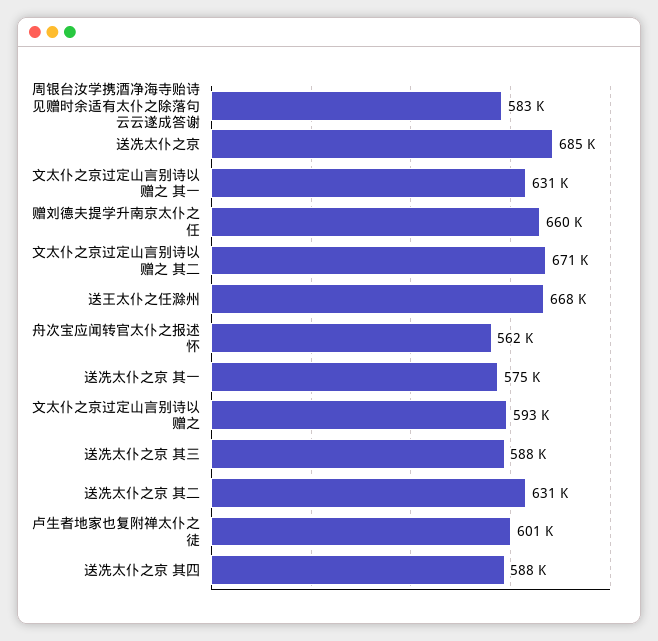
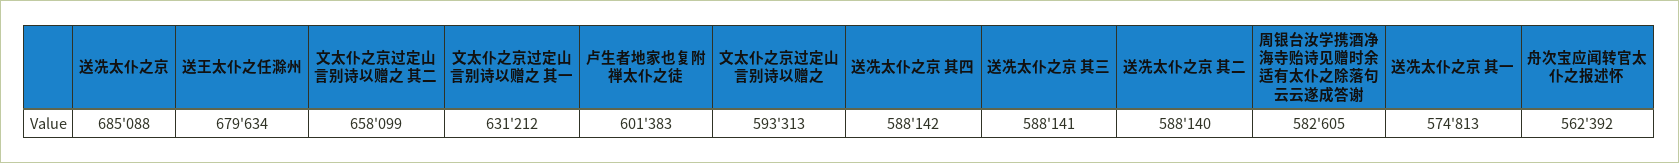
  {
    "周银台汝学携酒净海寺贻诗见赠时余适有太仆之除落句云云遂成答谢": 582605,
    "送冼太仆之京": 685088,
    "文太仆之京过定山言别诗以赠之 其一": 631212,
-   "赠刘德夫提学升南京太仆之任": 660000,
-   "文太仆之京过定山言别诗以赠之 其二": 671000,
+   "文太仆之京过定山言别诗以赠之 其二": 658099,
-   "送王太仆之任滁州": 668000,
+   "送王太仆之任滁州": 679634,
    "舟次宝应闻转官太仆之报述怀": 562392,
    "送冼太仆之京 其一": 574813,
    "文太仆之京过定山言别诗以赠之": 593313,
    "送冼太仆之京 其三": 588141,
-   "送冼太仆之京 其二": 631000,
+   "送冼太仆之京 其二": 588140,
    "卢生者地家也复附禅太仆之徒": 601383,
    "送冼太仆之京 其四": 588142
  }

